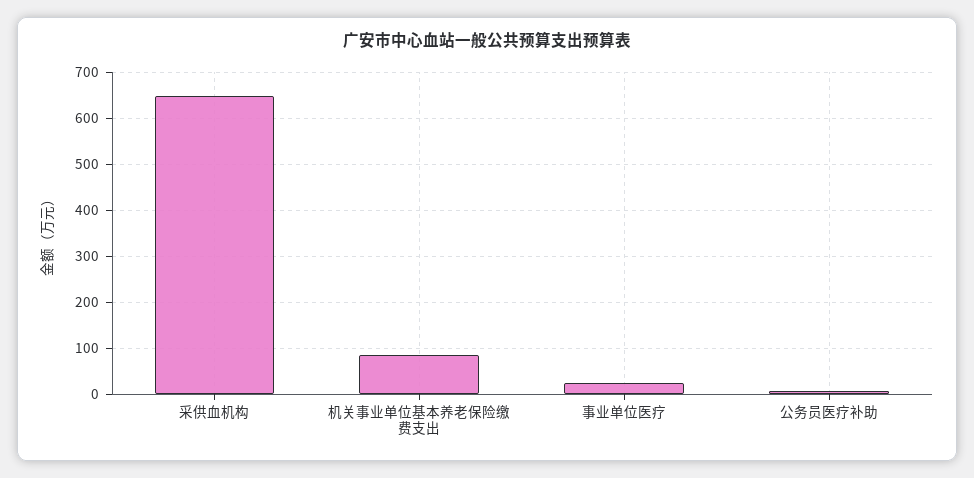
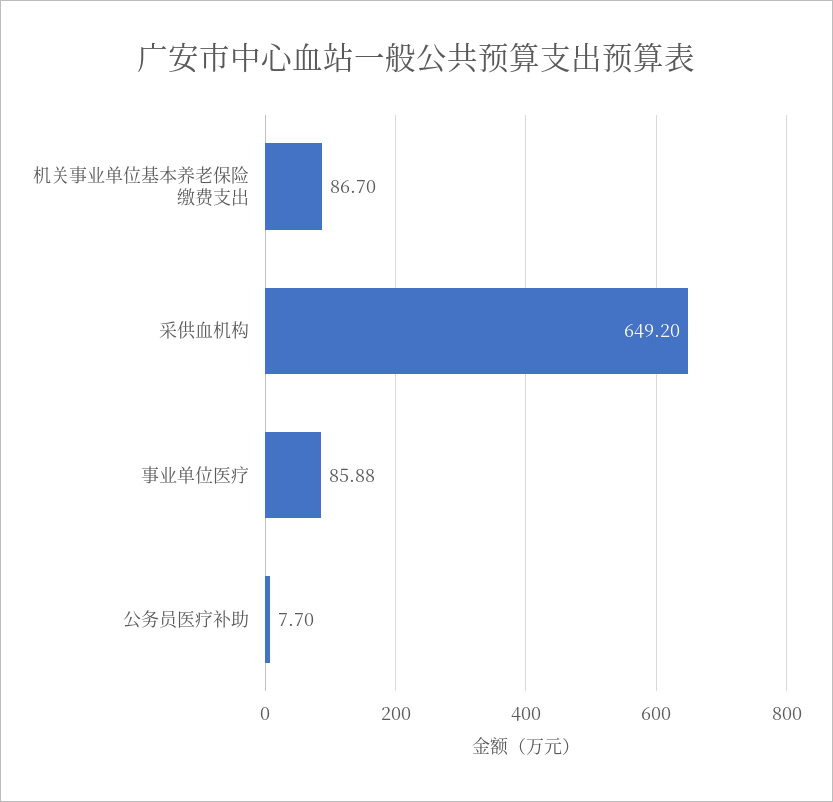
  {
    "采供血机构": 649.2,
    "机关事业单位基本养老保险缴费支出": 86.7,
-   "事业单位医疗": 20,
+   "事业单位医疗": 85.88,
    "公务员医疗补助": 7.7
  }

